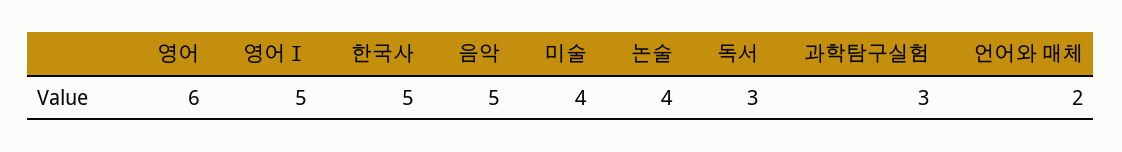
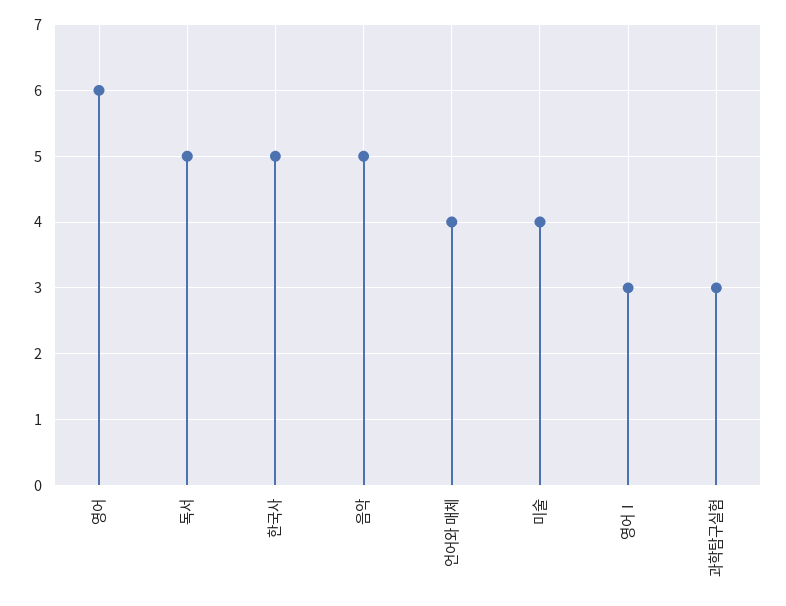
  {
    "영어": 6,
-   "영어Ⅰ": 5,
+   "영어Ⅰ": 3,
    "한국사": 5,
    "음악": 5,
    "미술": 4,
-   "논술": 4,
-   "독서": 3,
+   "독서": 5,
    "과학탐구실험": 3,
-   "언어와 매체": 2
+   "언어와 매체": 4
  }

